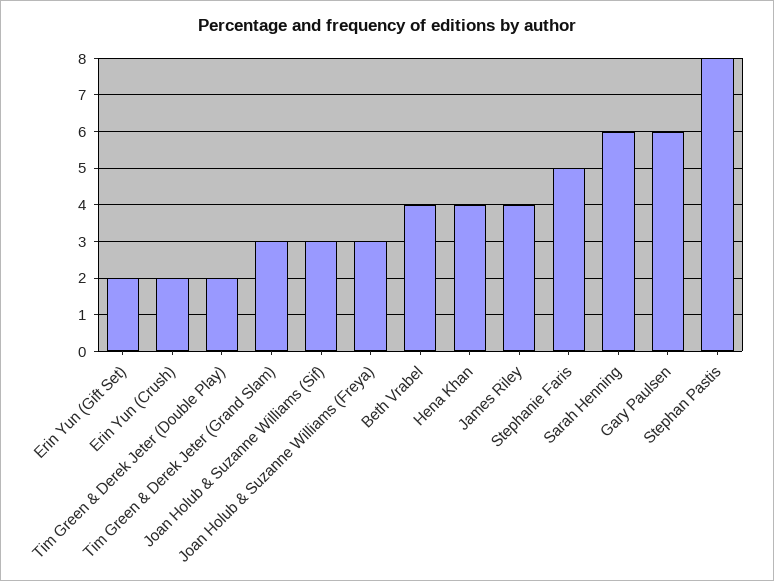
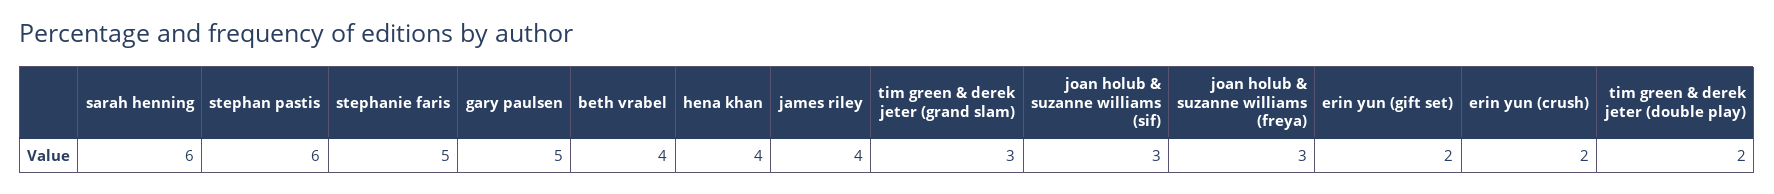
  {
    "Erin Yun (Gift Set)": 2,
    "Erin Yun (Crush)": 2,
    "Tim Green & Derek Jeter (Double Play)": 2,
    "Tim Green & Derek Jeter (Grand Slam)": 3,
    "Joan Holub & Suzanne Williams (Sif)": 3,
    "Joan Holub & Suzanne Williams (Freya)": 3,
    "Beth Vrabel": 4,
    "Hena Khan": 4,
    "James Riley": 4,
    "Stephanie Faris": 5,
    "Sarah Henning": 6,
-   "Gary Paulsen": 6,
+   "Gary Paulsen": 5,
-   "Stephan Pastis": 8
+   "Stephan Pastis": 6
  }

